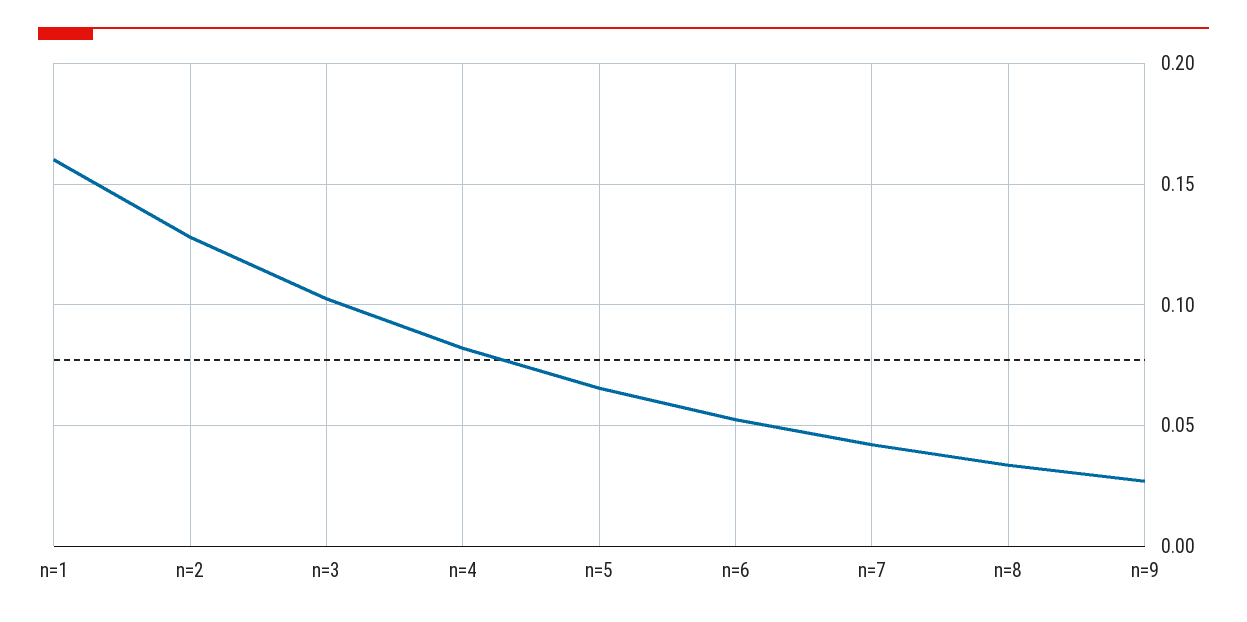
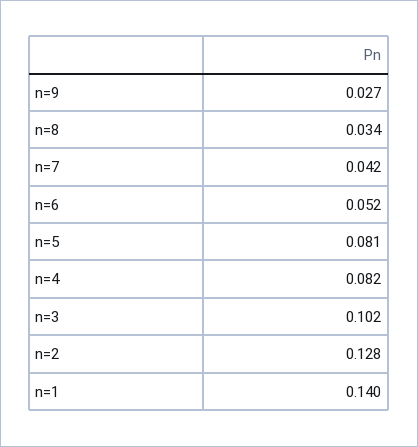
  {
-   "n=1": 0.16,
+   "n=1": 0.14,
    "n=2": 0.128,
    "n=3": 0.102,
    "n=4": 0.082,
-   "n=5": 0.065,
+   "n=5": 0.081,
    "n=6": 0.052,
    "n=7": 0.042,
    "n=8": 0.034,
    "n=9": 0.027
  }

